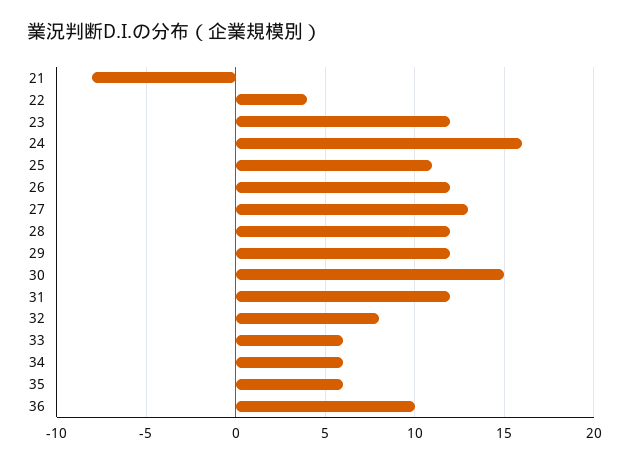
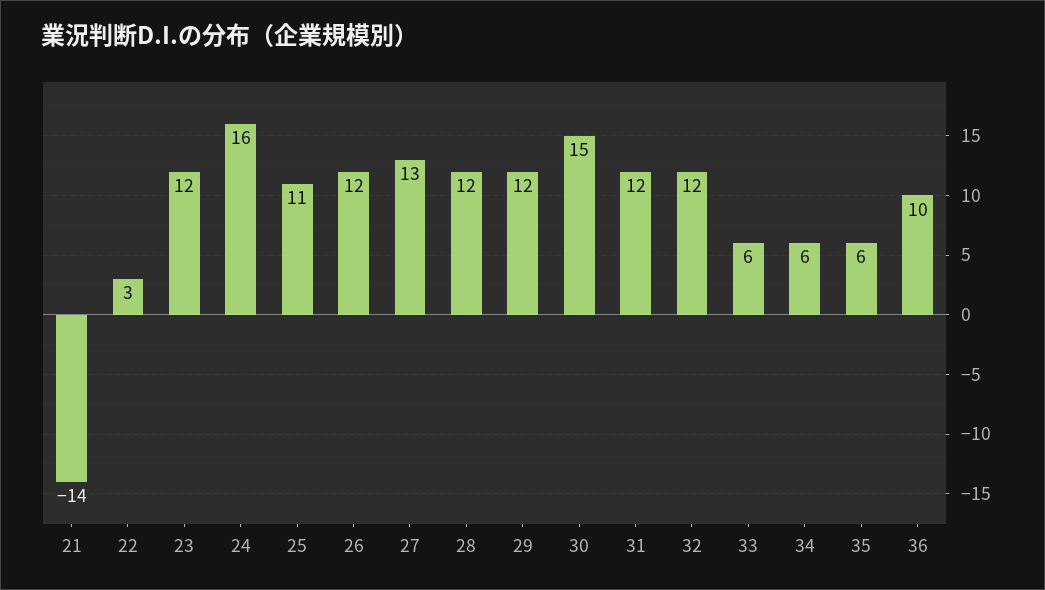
  {
-   "21": -8,
+   "21": -14,
-   "22": 4,
+   "22": 3,
    "23": 12,
    "24": 16,
    "25": 11,
    "26": 12,
    "27": 13,
    "28": 12,
    "29": 12,
    "30": 15,
    "31": 12,
-   "32": 8,
+   "32": 12,
    "33": 6,
    "34": 6,
    "35": 6,
    "36": 10
  }

